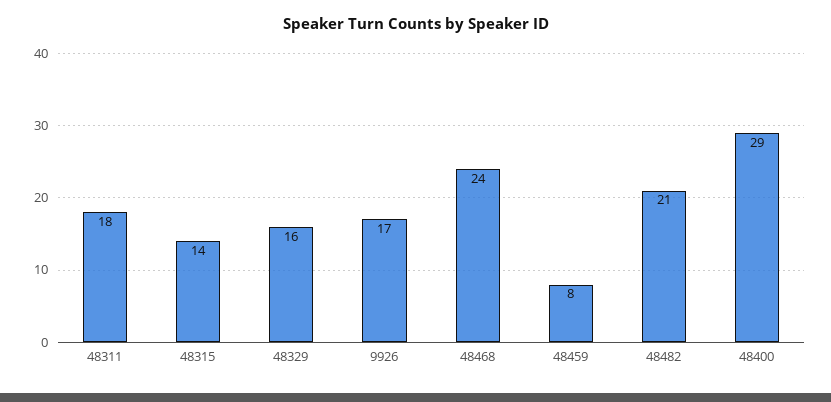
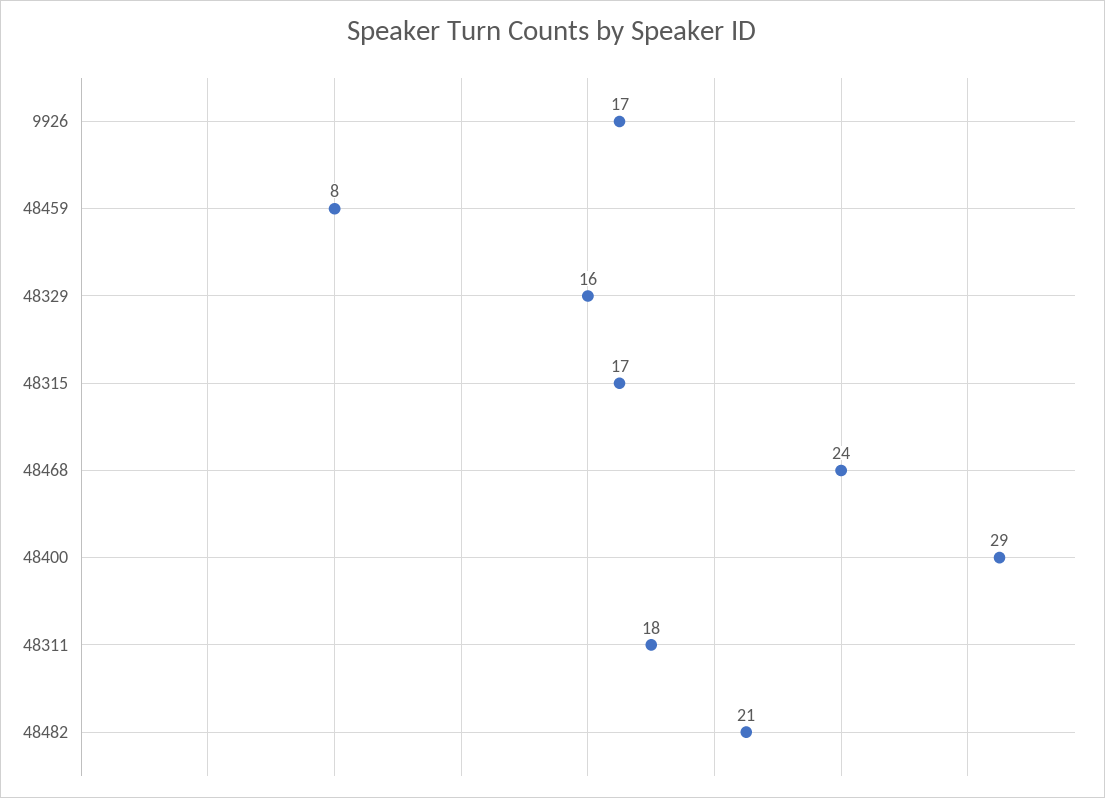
  {
    "48311": 18,
-   "48315": 14,
+   "48315": 17,
    "48329": 16,
    "9926": 17,
    "48468": 24,
    "48459": 8,
    "48482": 21,
    "48400": 29
  }

